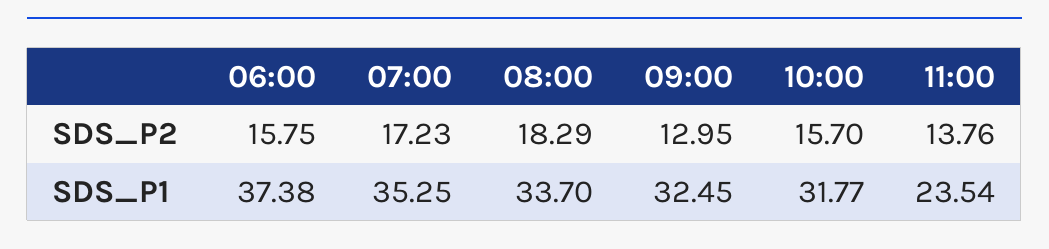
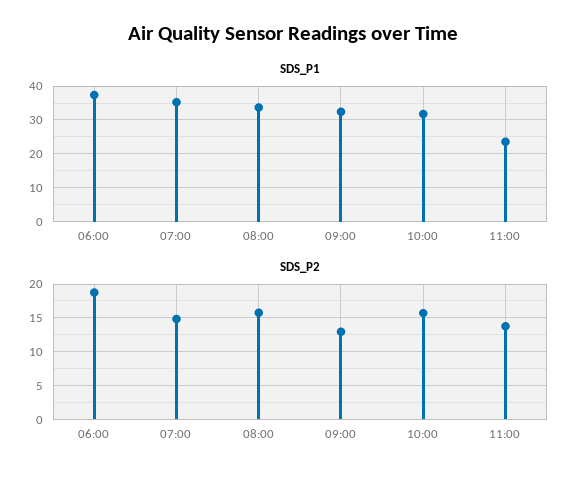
  {
    "SDS_P2": {
-     "06:00": 15.75,
+     "06:00": 19,
-     "07:00": 17.23,
+     "07:00": 15,
-     "08:00": 18.29,
+     "08:00": 16,
      "09:00": 12.95,
      "10:00": 15.7,
      "11:00": 13.76
    },
    "SDS_P1": {
      "06:00": 37.38,
      "07:00": 35.25,
      "08:00": 33.7,
      "09:00": 32.45,
      "10:00": 31.77,
      "11:00": 23.54
    }
  }

